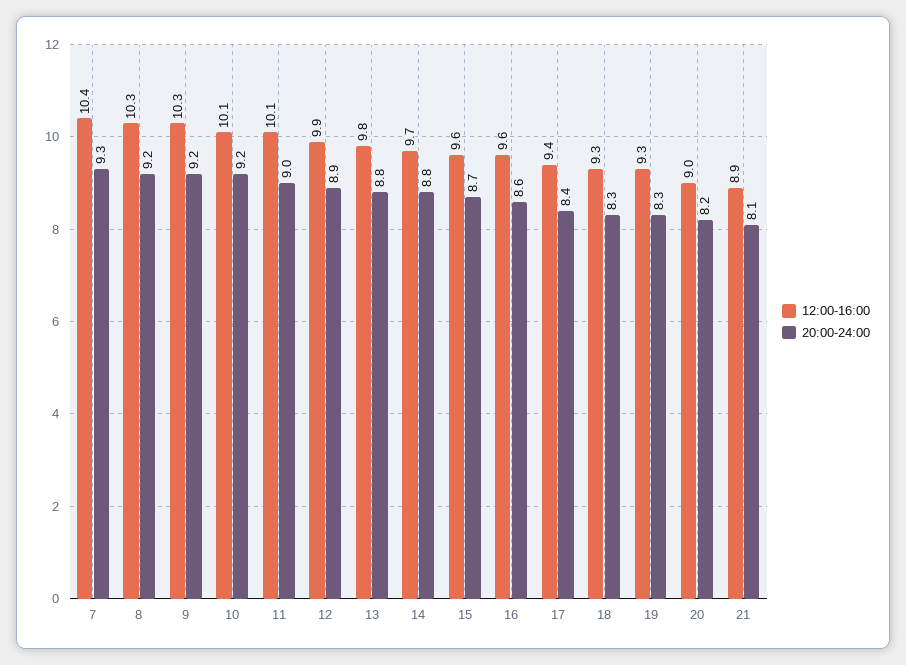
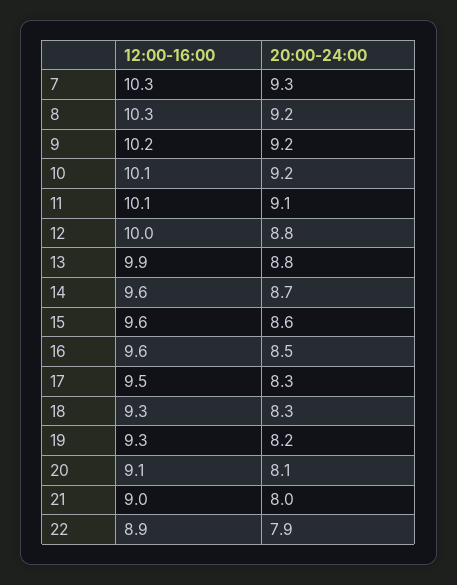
  {
    "12:00-16:00": {
-     "7": 10.4,
+     "7": 10.3,
      "8": 10.3,
-     "9": 10.3,
+     "9": 10.2,
      "10": 10.1,
      "11": 10.1,
-     "12": 9.9,
+     "12": 10,
-     "13": 9.8,
+     "13": 9.9,
-     "14": 9.7,
+     "14": 9.6,
      "15": 9.6,
      "16": 9.6,
-     "17": 9.4,
+     "17": 9.5,
      "18": 9.3,
      "19": 9.3,
-     "20": 9,
+     "20": 9.1,
-     "21": 8.9
+     "21": 9,
+     "22": 8.9
    },
    "20:00-24:00": {
      "7": 9.3,
      "8": 9.2,
      "9": 9.2,
      "10": 9.2,
-     "11": 9,
+     "11": 9.1,
-     "12": 8.9,
+     "12": 8.8,
      "13": 8.8,
-     "14": 8.8,
+     "14": 8.7,
-     "15": 8.7,
+     "15": 8.6,
-     "16": 8.6,
+     "16": 8.5,
-     "17": 8.4,
+     "17": 8.3,
      "18": 8.3,
-     "19": 8.3,
+     "19": 8.2,
-     "20": 8.2,
+     "20": 8.1,
-     "21": 8.1
+     "21": 8,
+     "22": 7.9
    }
  }

